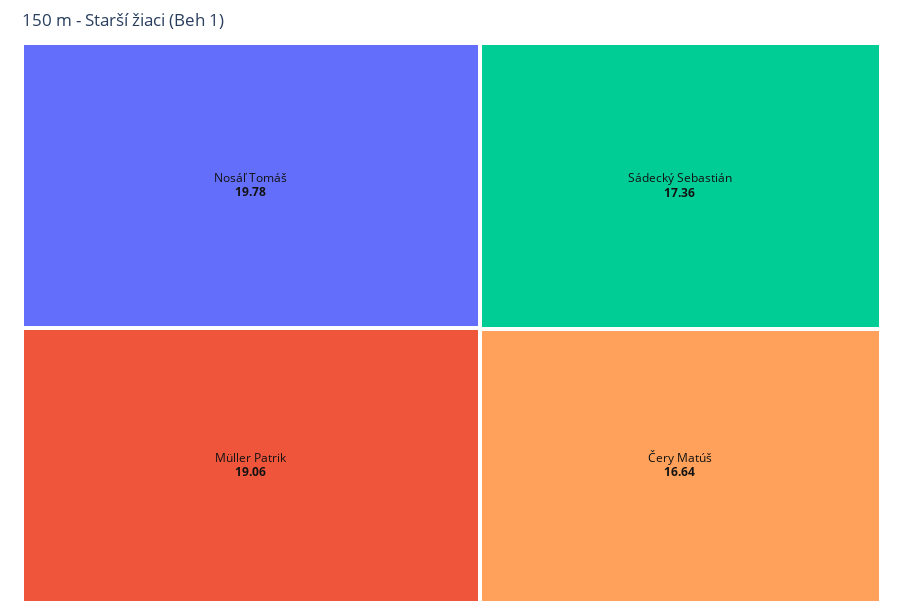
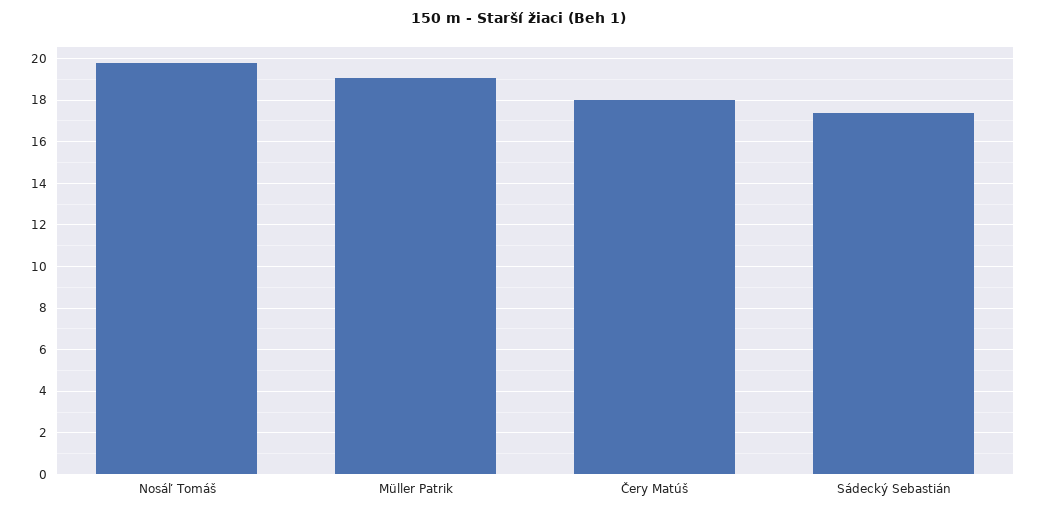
  {
    "Nosáľ Tomáš": 19.78,
    "Müller Patrik": 19.06,
    "Sádecký Sebastián": 17.36,
-   "Čery Matúš": 16.64
+   "Čery Matúš": 18
  }

